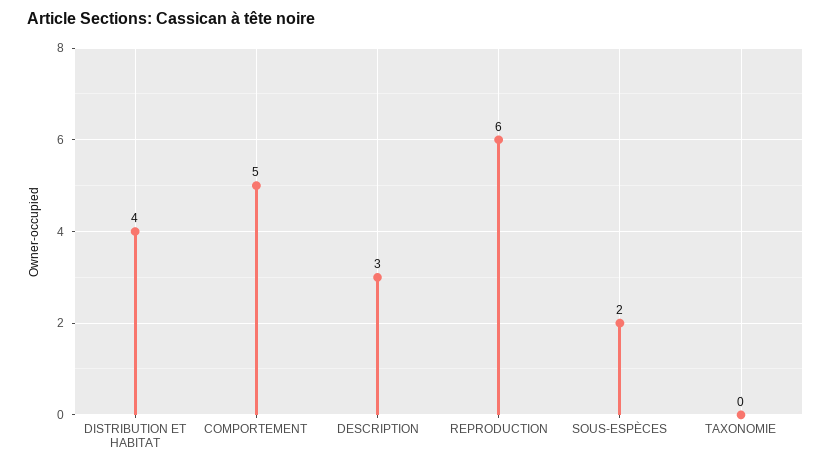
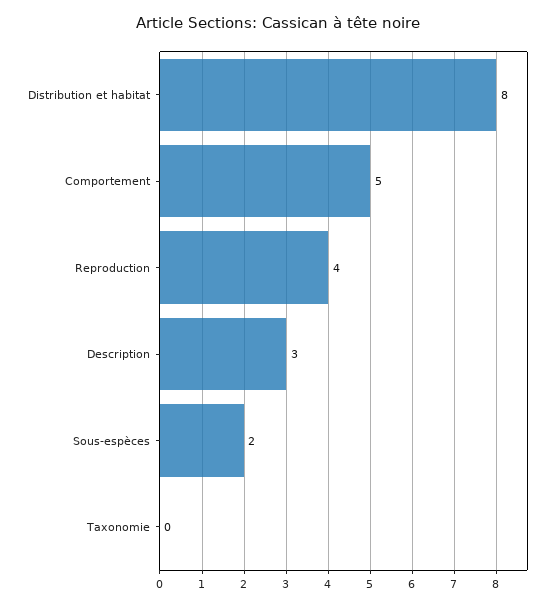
  {
-   "DISTRIBUTION ET HABITAT": 4,
+   "DISTRIBUTION ET HABITAT": 8,
    "COMPORTEMENT": 5,
    "DESCRIPTION": 3,
-   "REPRODUCTION": 6,
+   "REPRODUCTION": 4,
    "SOUS-ESPÈCES": 2,
    "TAXONOMIE": 0
  }

